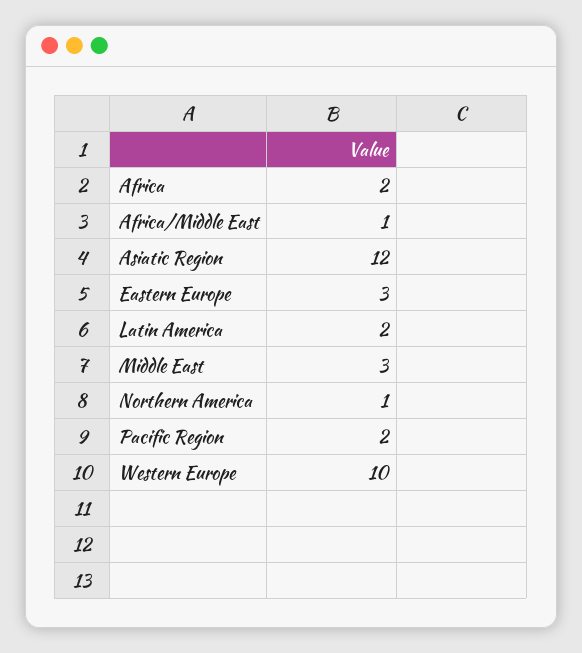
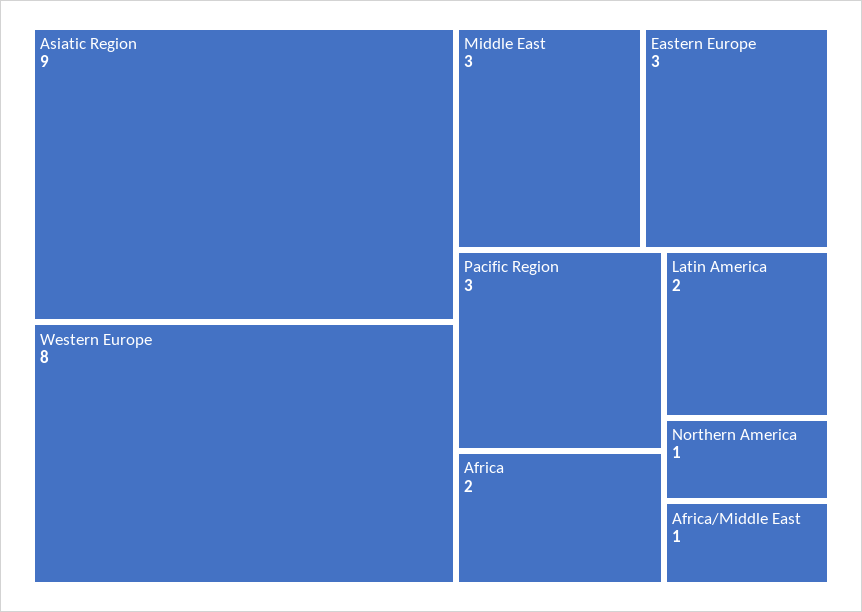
  {
    "Africa": 2,
    "Africa/Middle East": 1,
-   "Asiatic Region": 12,
+   "Asiatic Region": 9,
    "Eastern Europe": 3,
    "Latin America": 2,
    "Middle East": 3,
    "Northern America": 1,
-   "Pacific Region": 2,
+   "Pacific Region": 3,
-   "Western Europe": 10
+   "Western Europe": 8
  }

